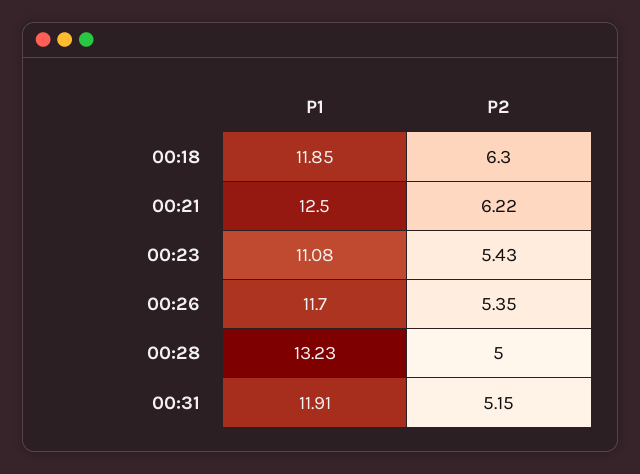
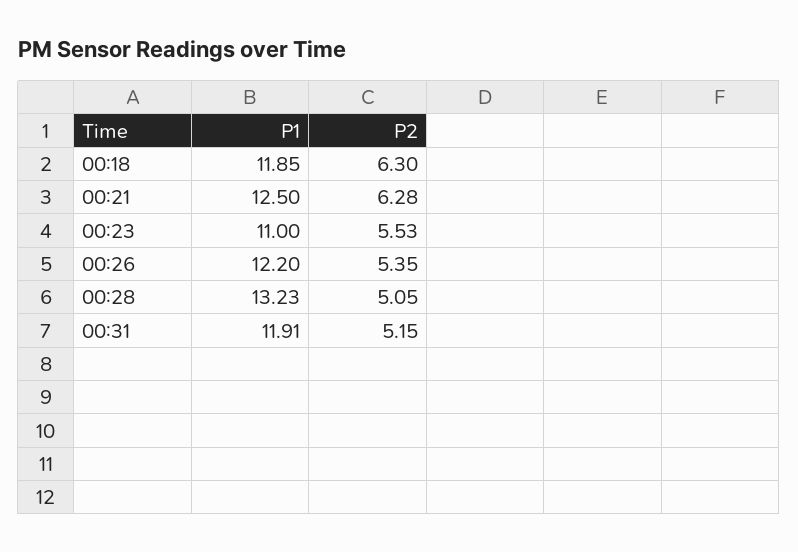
  {
    "P1": {
      "00:18": 11.85,
      "00:21": 12.5,
-     "00:23": 11.08,
+     "00:23": 11,
-     "00:26": 11.7,
+     "00:26": 12.2,
      "00:28": 13.23,
      "00:31": 11.91
    },
    "P2": {
      "00:18": 6.3,
-     "00:21": 6.22,
+     "00:21": 6.28,
-     "00:23": 5.43,
+     "00:23": 5.53,
      "00:26": 5.35,
-     "00:28": 5,
+     "00:28": 5.05,
      "00:31": 5.15
    }
  }

